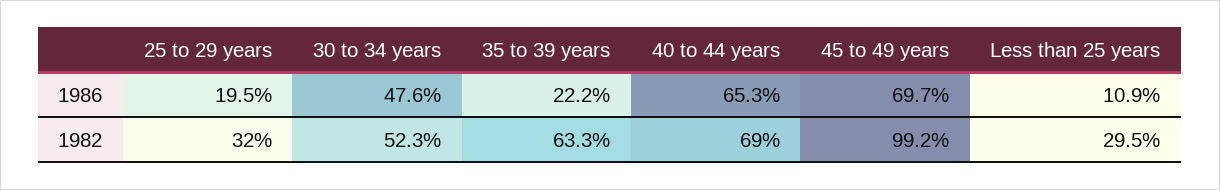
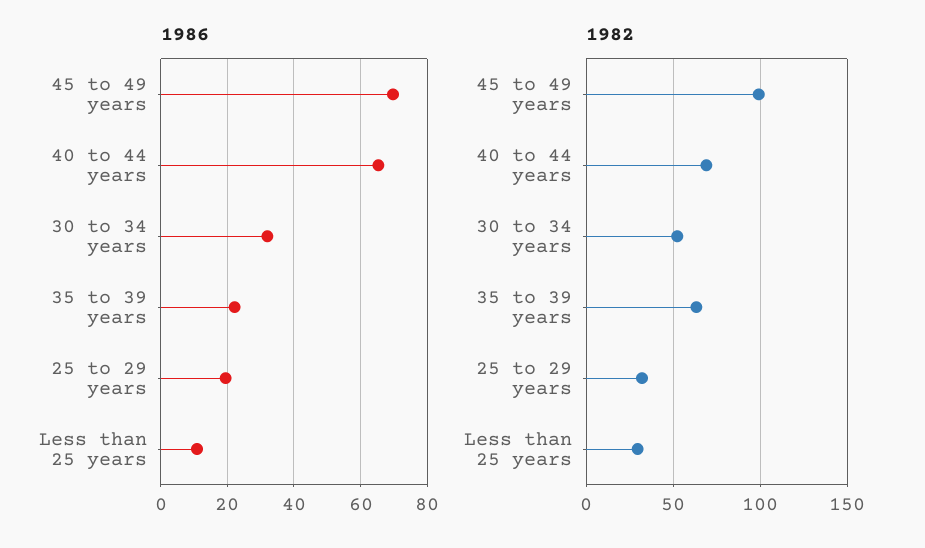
  {
    "1986": {
      "25 to 29 years": 19.5,
-     "30 to 34 years": 47.6,
+     "30 to 34 years": 32,
      "35 to 39 years": 22.2,
      "40 to 44 years": 65.3,
      "45 to 49 years": 69.7,
      "Less than 25 years": 10.9
    },
    "1982": {
      "25 to 29 years": 32,
      "30 to 34 years": 52.3,
      "35 to 39 years": 63.3,
      "40 to 44 years": 69,
      "45 to 49 years": 99.2,
      "Less than 25 years": 29.5
    }
  }

